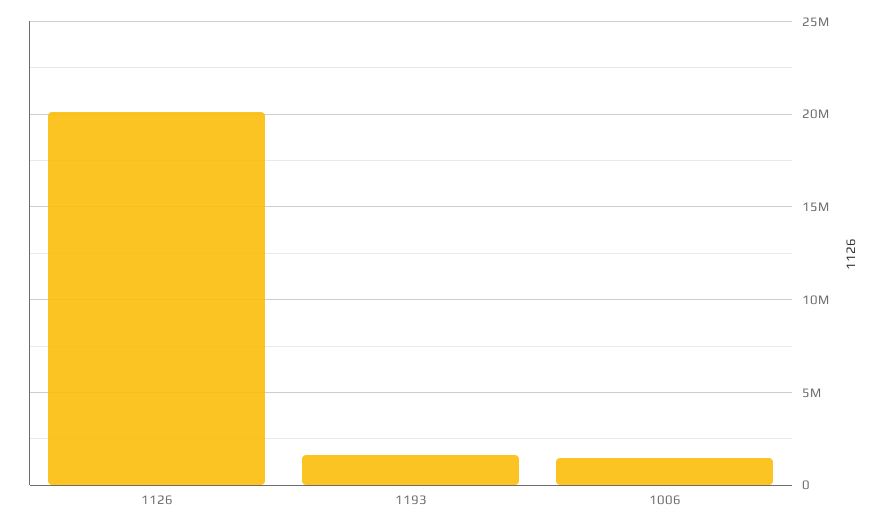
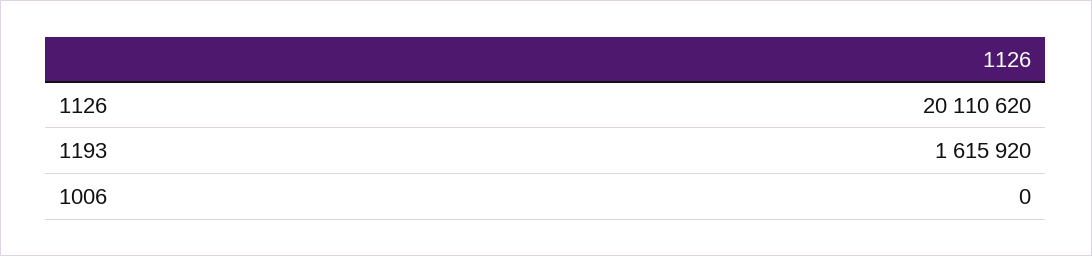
  {
    "1126": 20110620,
    "1193": 1615920,
-   "1006": 1500000
+   "1006": 0
  }

